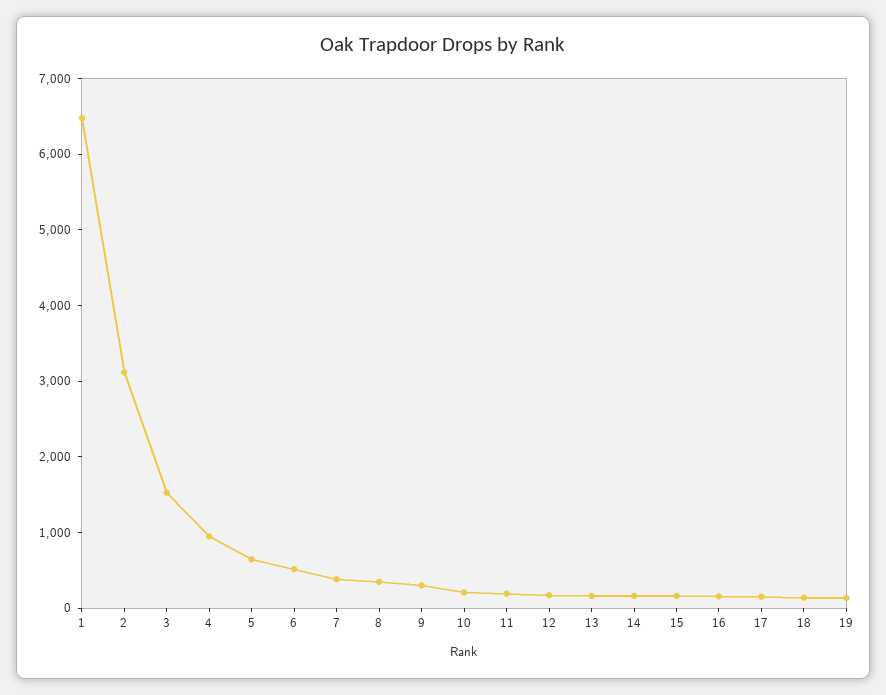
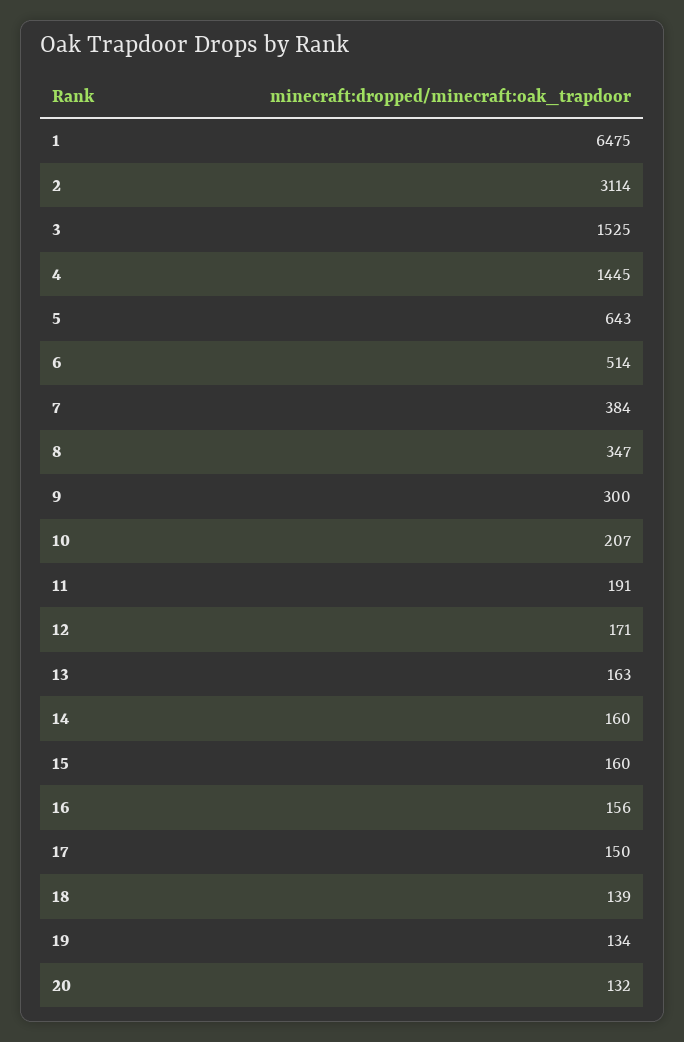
  {
    "1": 6475,
    "2": 3114,
    "3": 1525,
-   "4": 1000,
+   "4": 1445,
    "5": 643,
    "6": 514,
    "7": 384,
    "8": 347,
    "9": 300,
    "10": 207,
    "11": 191,
    "12": 171,
    "13": 163,
    "14": 160,
    "15": 160,
    "16": 156,
    "17": 150,
    "18": 139,
-   "19": 134
+   "19": 134,
+   "20": 132
  }

